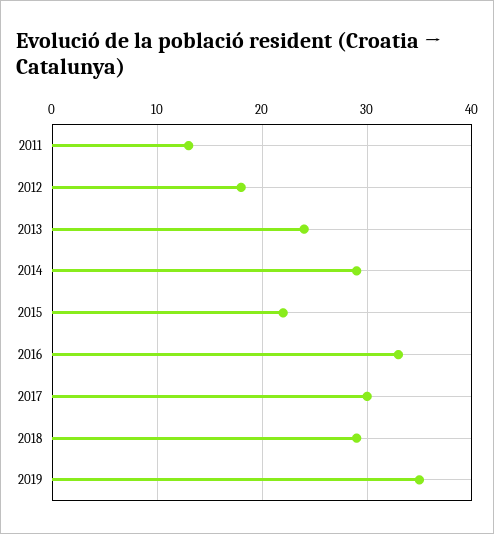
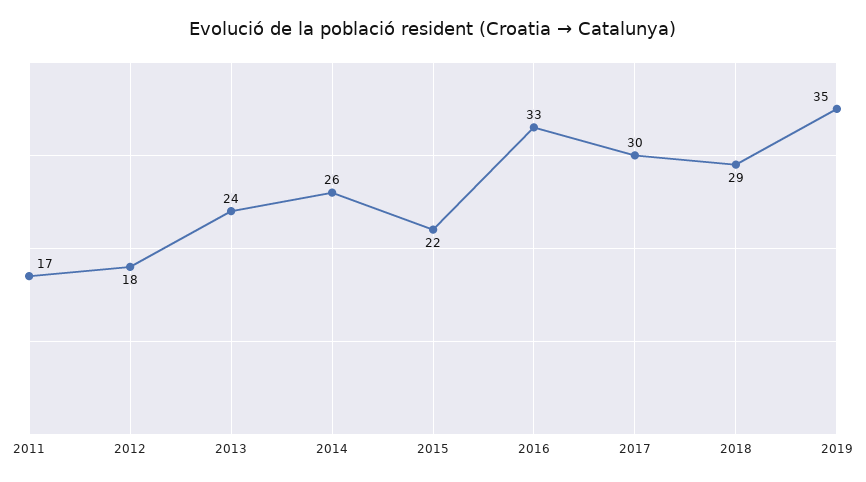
  {
-   "2011": 13,
+   "2011": 17,
    "2012": 18,
    "2013": 24,
-   "2014": 29,
+   "2014": 26,
    "2015": 22,
    "2016": 33,
    "2017": 30,
    "2018": 29,
    "2019": 35
  }

